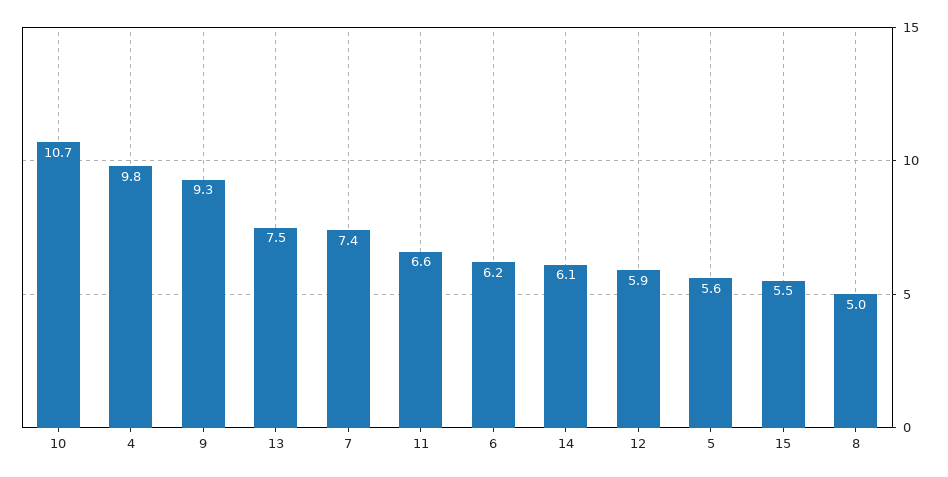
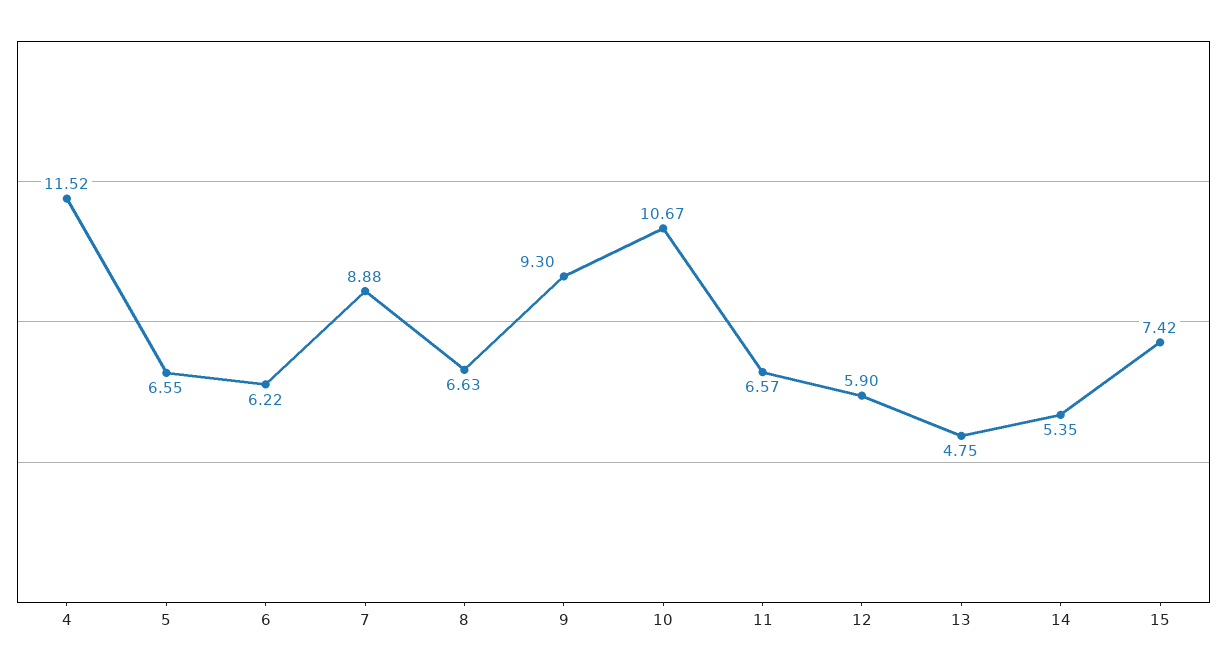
  {
    "10": 10.67,
-   "4": 9.8,
+   "4": 11.52,
    "9": 9.3,
-   "13": 7.5,
+   "13": 4.75,
-   "7": 7.4,
+   "7": 8.88,
    "11": 6.57,
    "6": 6.22,
-   "14": 6.1,
+   "14": 5.35,
    "12": 5.9,
-   "5": 5.6,
+   "5": 6.55,
-   "15": 5.5,
+   "15": 7.42,
-   "8": 5
+   "8": 6.63
  }

